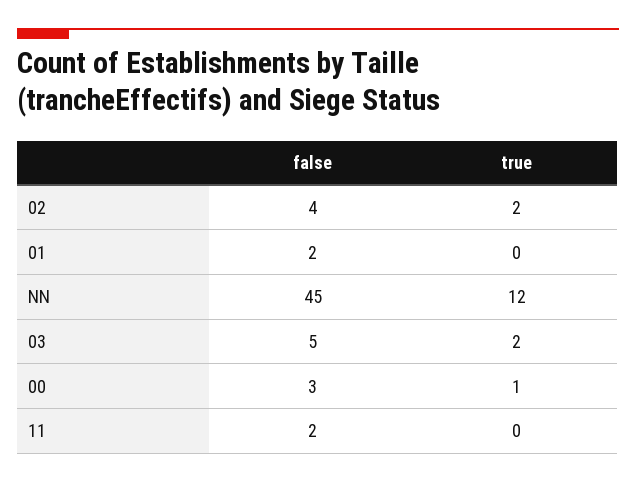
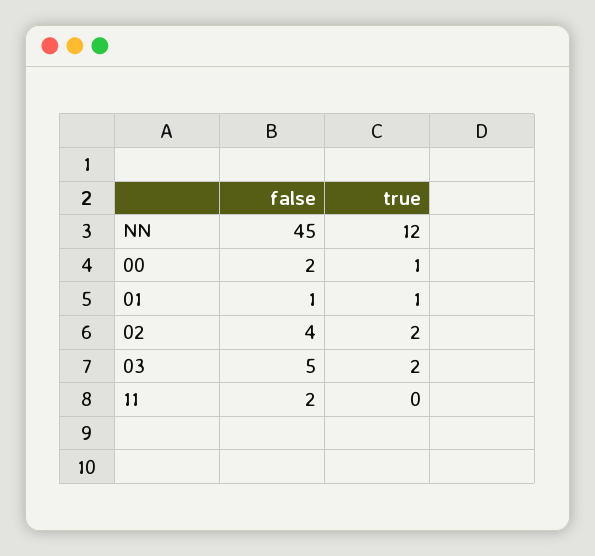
  {
    "false": {
      "02": 4,
-     "01": 2,
+     "01": 1,
      "NN": 45,
      "03": 5,
-     "00": 3,
+     "00": 2,
      "11": 2
    },
    "true": {
      "02": 2,
-     "01": 0,
+     "01": 1,
      "NN": 12,
      "03": 2,
      "00": 1,
      "11": 0
    }
  }

